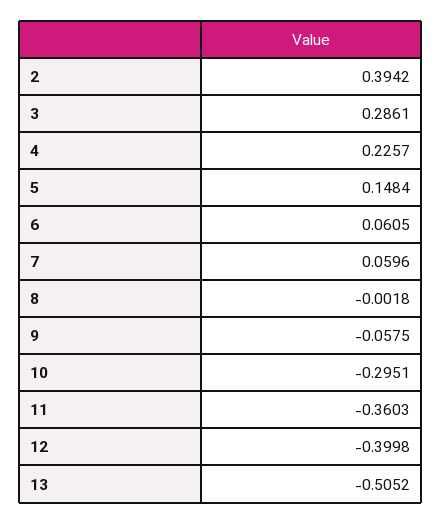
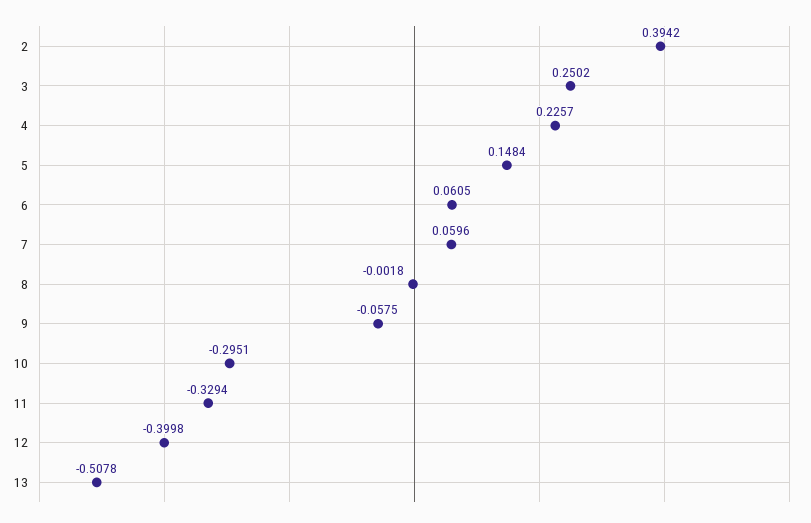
  {
    "2": 0.3942,
-   "3": 0.2861,
+   "3": 0.2502,
    "4": 0.2257,
    "5": 0.1484,
    "6": 0.0605,
    "7": 0.0596,
    "8": -0.0018,
    "9": -0.0575,
    "10": -0.2951,
-   "11": -0.3603,
+   "11": -0.3294,
    "12": -0.3998,
-   "13": -0.5052
+   "13": -0.5078
  }

